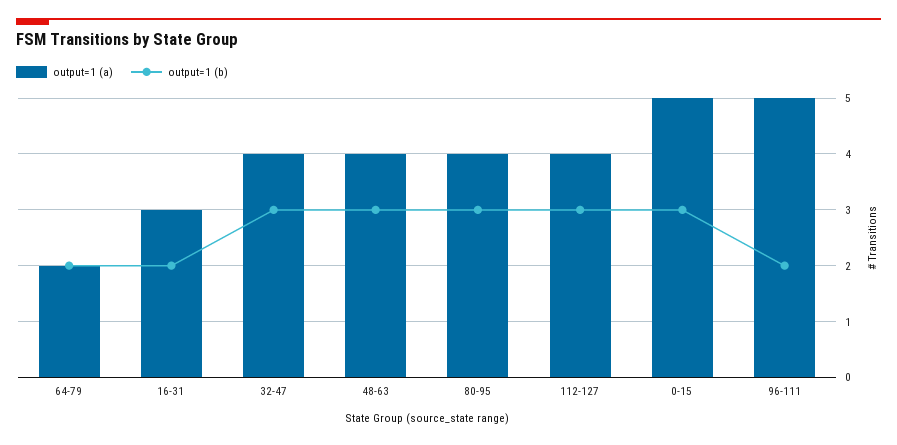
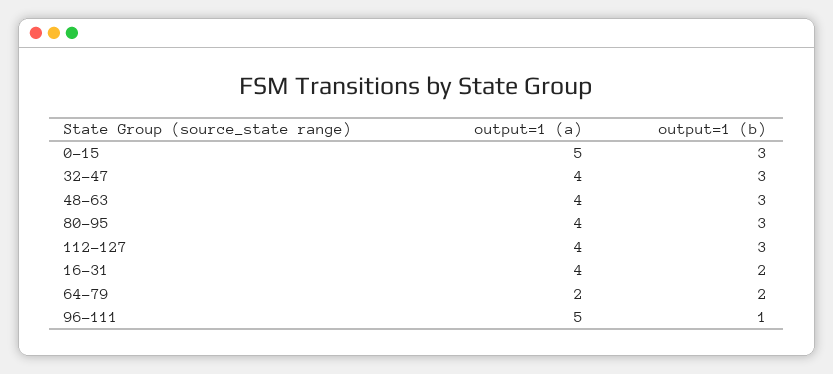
  {
    "output=1 (a)": {
      "64-79": 2,
-     "16-31": 3,
+     "16-31": 4,
      "32-47": 4,
      "48-63": 4,
      "80-95": 4,
      "112-127": 4,
      "0-15": 5,
      "96-111": 5
    },
    "output=1 (b)": {
      "64-79": 2,
      "16-31": 2,
      "32-47": 3,
      "48-63": 3,
      "80-95": 3,
      "112-127": 3,
      "0-15": 3,
-     "96-111": 2
+     "96-111": 1
    }
  }

